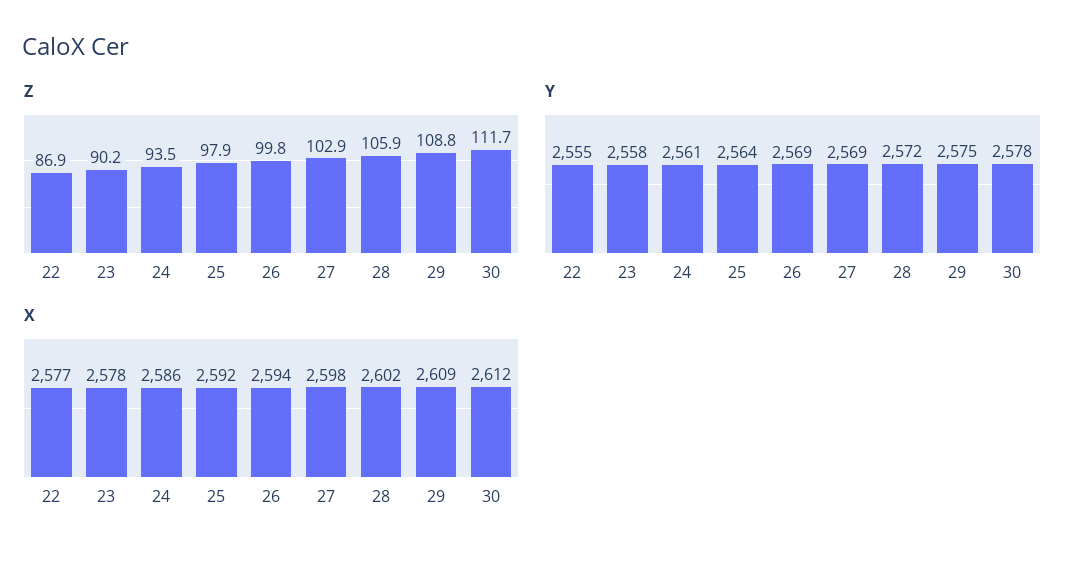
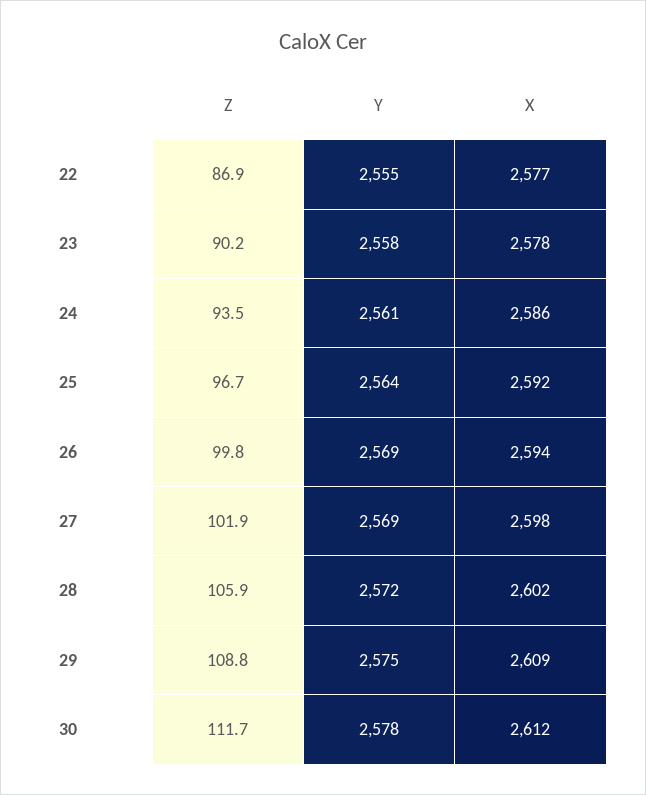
  {
    "Z": {
      "22": 86.9,
      "23": 90.2,
      "24": 93.5,
-     "25": 97.9,
+     "25": 96.7,
      "26": 99.8,
-     "27": 102.9,
+     "27": 101.9,
      "28": 105.9,
      "29": 108.8,
      "30": 111.7
    },
    "Y": {
      "22": 2555,
      "23": 2558,
      "24": 2561,
      "25": 2564,
      "26": 2569,
      "27": 2569,
      "28": 2572,
      "29": 2575,
      "30": 2578
    },
    "X": {
      "22": 2577,
      "23": 2578,
      "24": 2586,
      "25": 2592,
      "26": 2594,
      "27": 2598,
      "28": 2602,
      "29": 2609,
      "30": 2612
    }
  }

